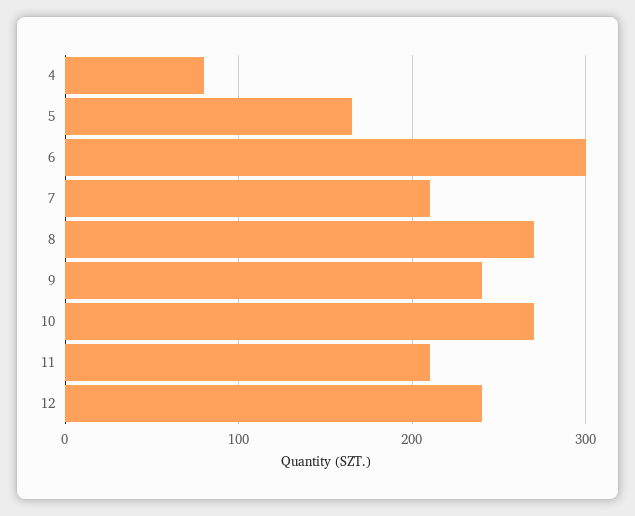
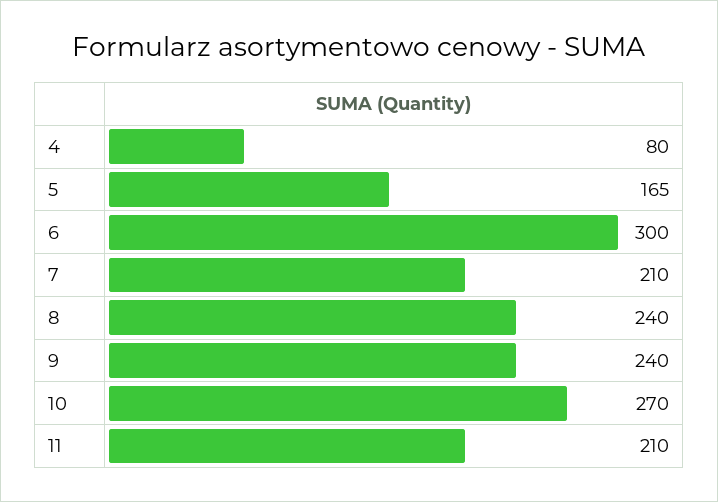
  {
    "4": 80,
    "5": 165,
    "6": 300,
    "7": 210,
-   "8": 270,
+   "8": 240,
    "9": 240,
    "10": 270,
-   "11": 210,
+   "11": 210
-   "12": 240
  }

